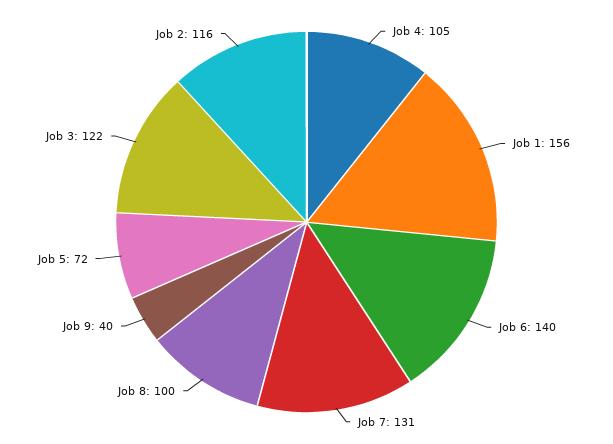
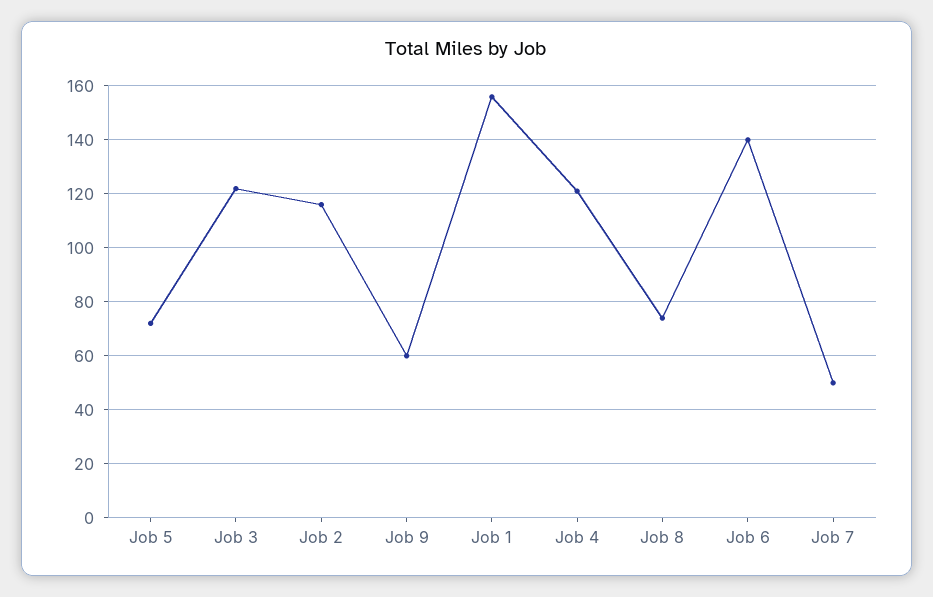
  {
-   "Job 4": 105,
+   "Job 4": 120,
    "Job 1": 156,
    "Job 6": 140,
-   "Job 7": 131,
+   "Job 7": 50,
-   "Job 8": 100,
+   "Job 8": 75,
-   "Job 9": 40,
+   "Job 9": 60,
    "Job 5": 72,
    "Job 3": 122,
    "Job 2": 116
  }

